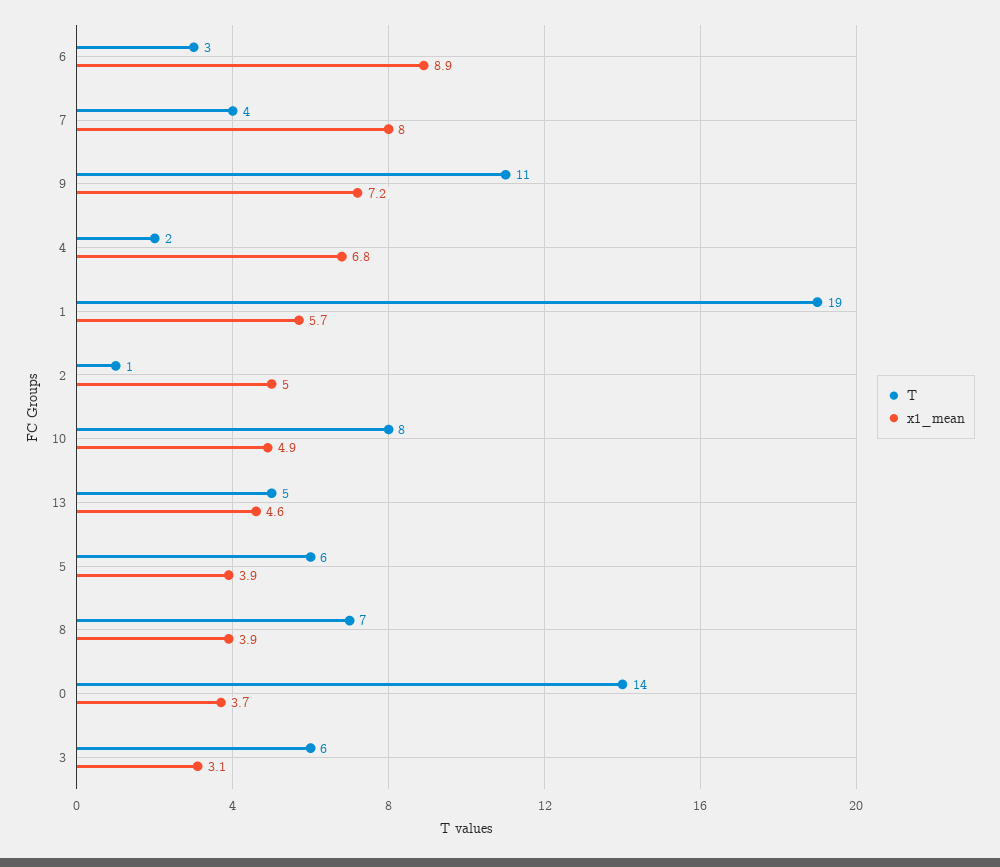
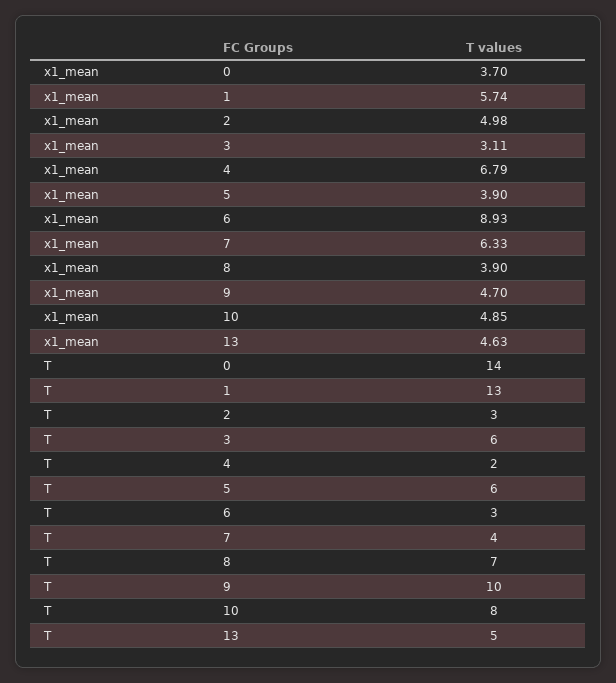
  {
    "T": {
      "6": 3,
      "7": 4,
-     "9": 11,
+     "9": 10,
      "4": 2,
-     "1": 19,
+     "1": 13,
-     "2": 1,
+     "2": 3,
      "10": 8,
      "13": 5,
      "5": 6,
      "8": 7,
      "0": 14,
      "3": 6
    },
    "x1_mean": {
      "6": 8.93,
-     "7": 8,
+     "7": 6.33,
-     "9": 7.2,
+     "9": 4.7,
      "4": 6.79,
      "1": 5.74,
      "2": 4.98,
      "10": 4.85,
      "13": 4.63,
      "5": 3.9,
      "8": 3.9,
      "0": 3.7,
      "3": 3.11
    }
  }

